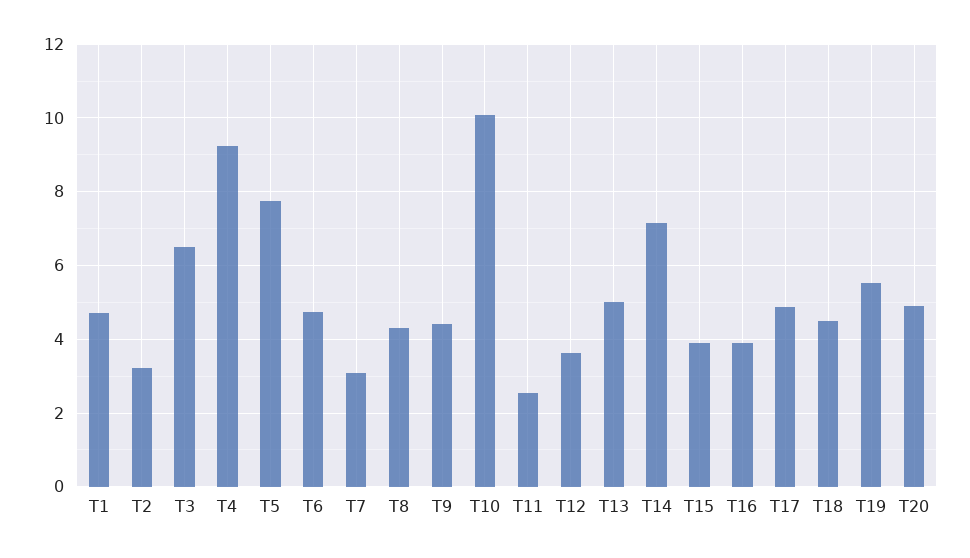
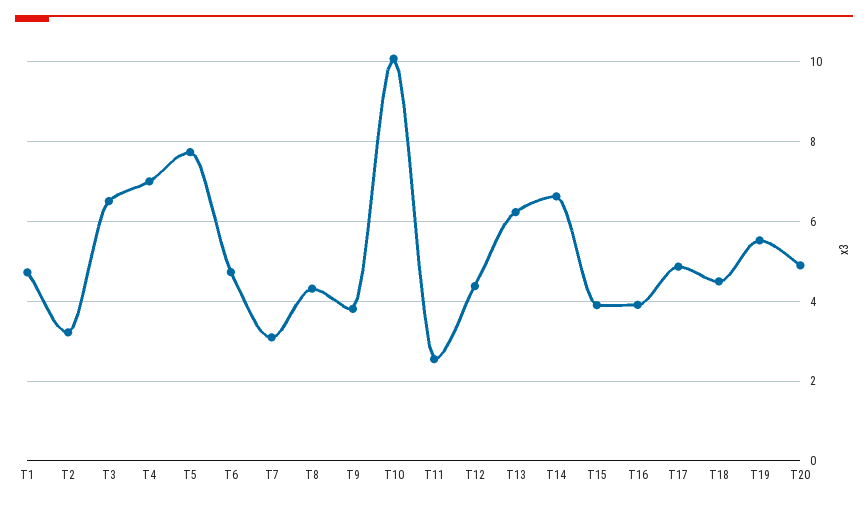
  {
    "T1": 4.8,
    "T2": 3.2,
    "T3": 6.6,
-   "T4": 9.2,
+   "T4": 7,
    "T5": 7.8,
    "T6": 4.8,
    "T7": 3,
    "T8": 4.4,
-   "T9": 4.4,
+   "T9": 3.8,
    "T10": 10,
    "T11": 2.6,
-   "T12": 3.6,
+   "T12": 4.4,
-   "T13": 5,
+   "T13": 6.2,
-   "T14": 7.2,
+   "T14": 6.6,
    "T15": 4,
    "T16": 4,
    "T17": 4.8,
    "T18": 4.6,
    "T19": 5.6,
    "T20": 5
  }

